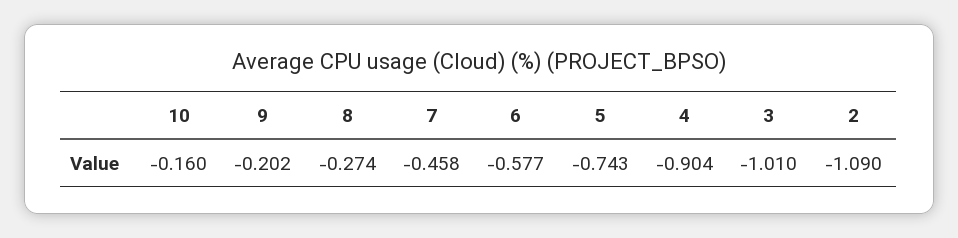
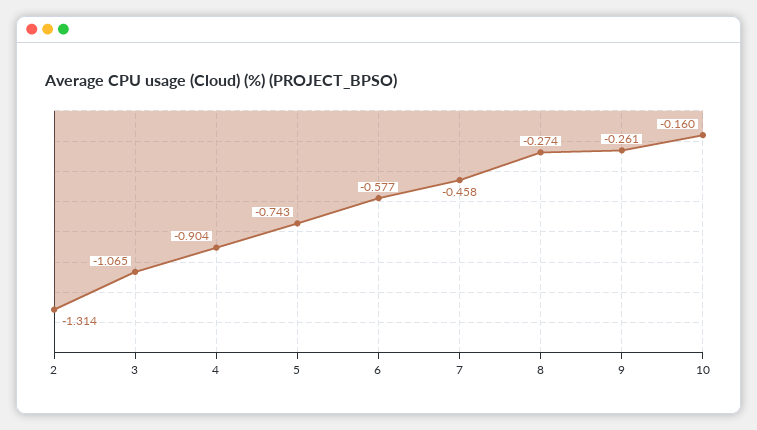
  {
    "10": -0.16,
-   "9": -0.202,
+   "9": -0.261,
    "8": -0.274,
    "7": -0.458,
    "6": -0.577,
    "5": -0.743,
    "4": -0.904,
-   "3": -1.01,
+   "3": -1.065,
-   "2": -1.09
+   "2": -1.314
  }

